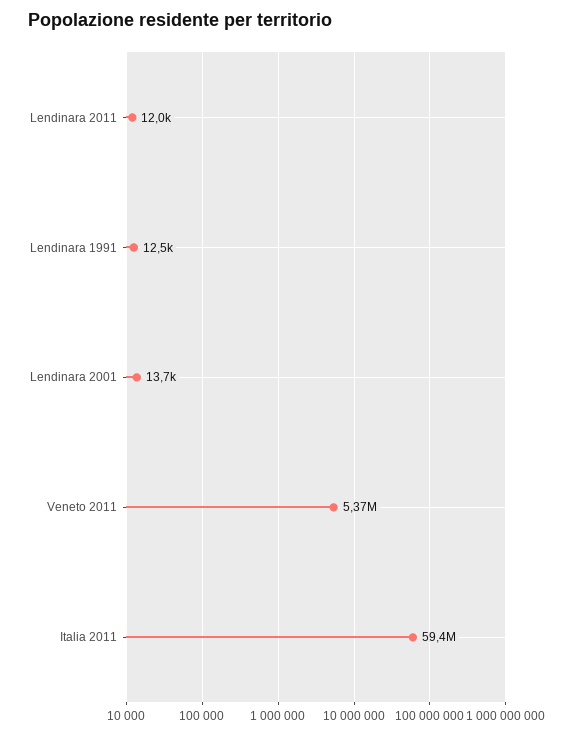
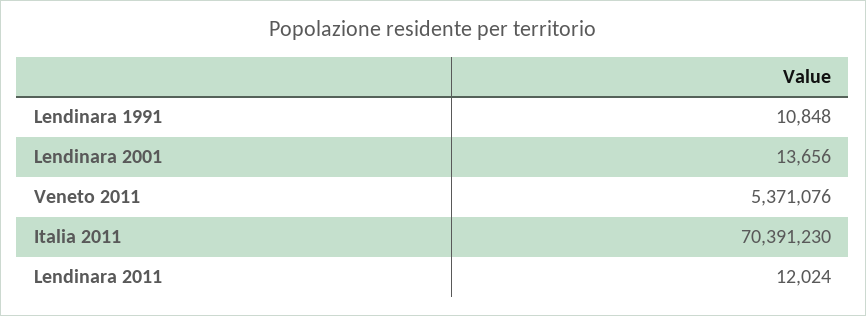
  {
    "Lendinara 2011": 12024,
-   "Lendinara 1991": 12500,
+   "Lendinara 1991": 10848,
    "Lendinara 2001": 13656,
    "Veneto 2011": 5371076,
-   "Italia 2011": 59400000
+   "Italia 2011": 70391230
  }

